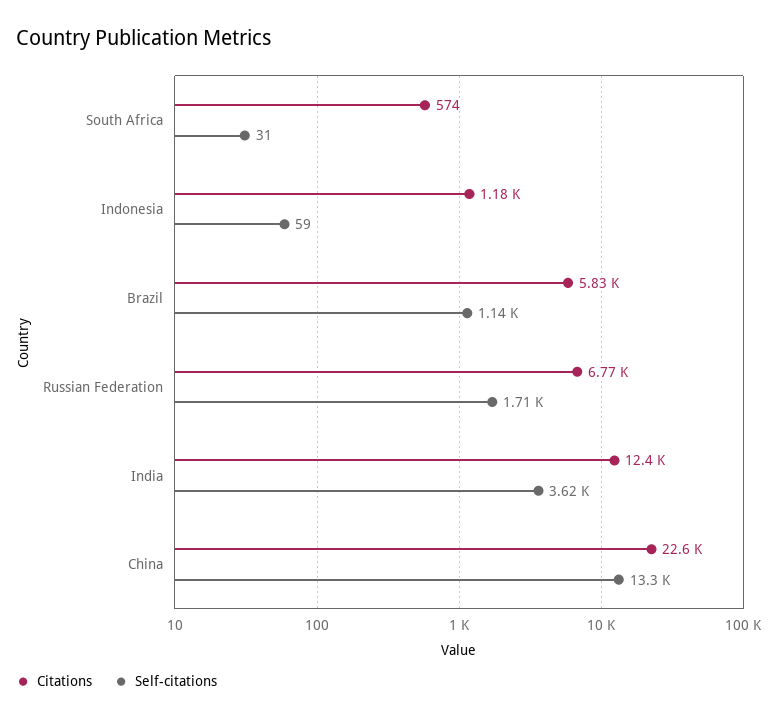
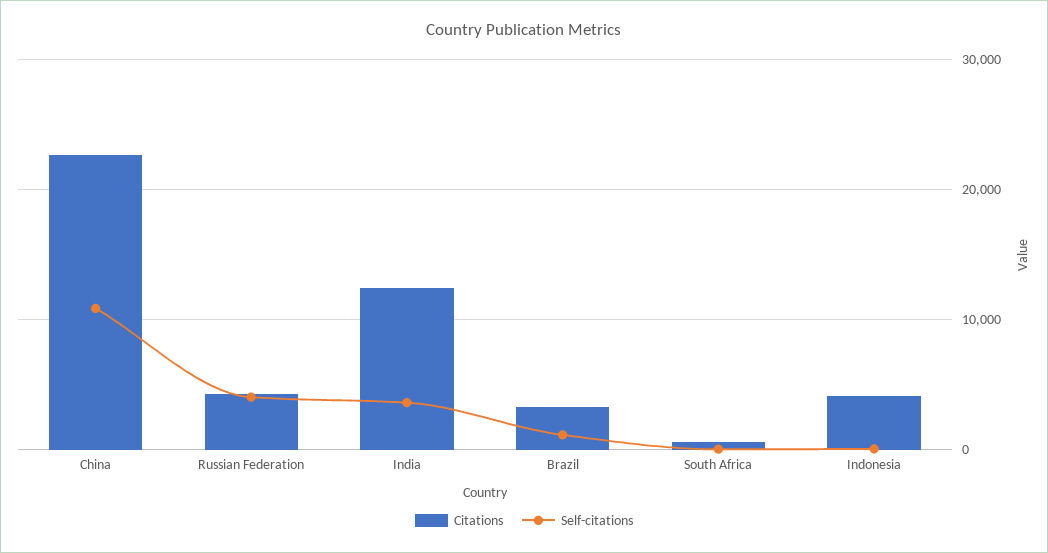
  {
    "Citations": {
      "South Africa": 574,
-     "Indonesia": 1180,
+     "Indonesia": 4000,
-     "Brazil": 5830,
+     "Brazil": 3000,
-     "Russian Federation": 6770,
+     "Russian Federation": 4000,
      "India": 12400,
      "China": 22600
    },
    "Self-citations": {
      "South Africa": 31,
      "Indonesia": 59,
      "Brazil": 1140,
-     "Russian Federation": 1710,
+     "Russian Federation": 4000,
      "India": 3620,
-     "China": 13300
+     "China": 11000
    }
  }

